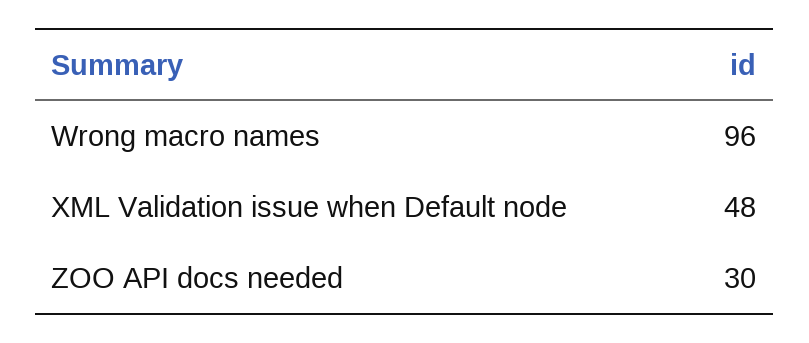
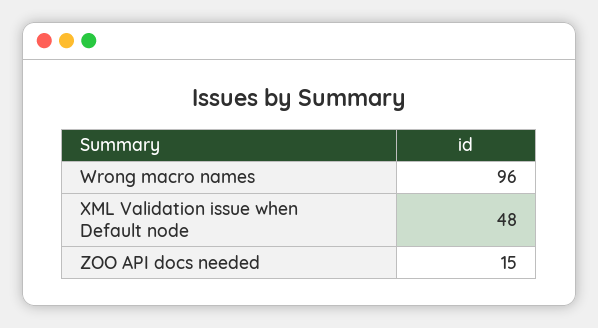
  {
    "Wrong macro names": 96,
    "XML Validation issue when Default node": 48,
-   "ZOO API docs needed": 30
+   "ZOO API docs needed": 15
  }

